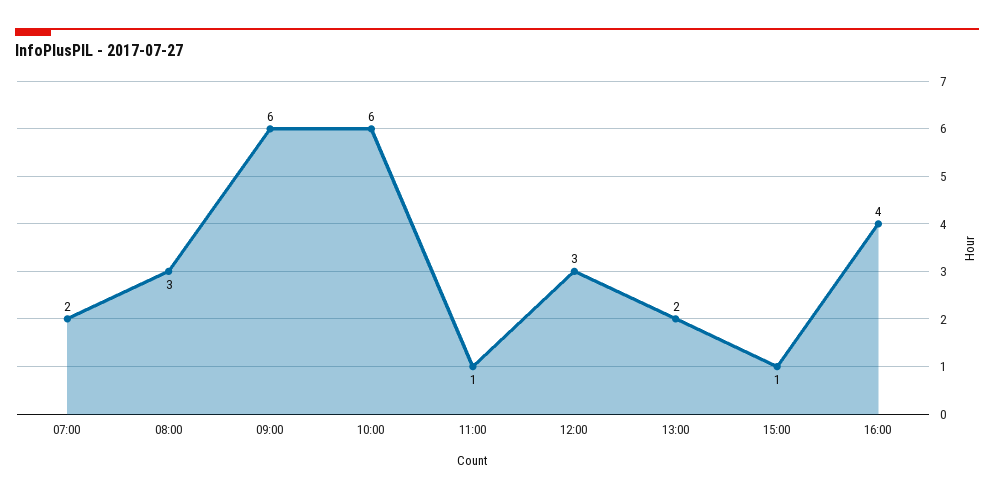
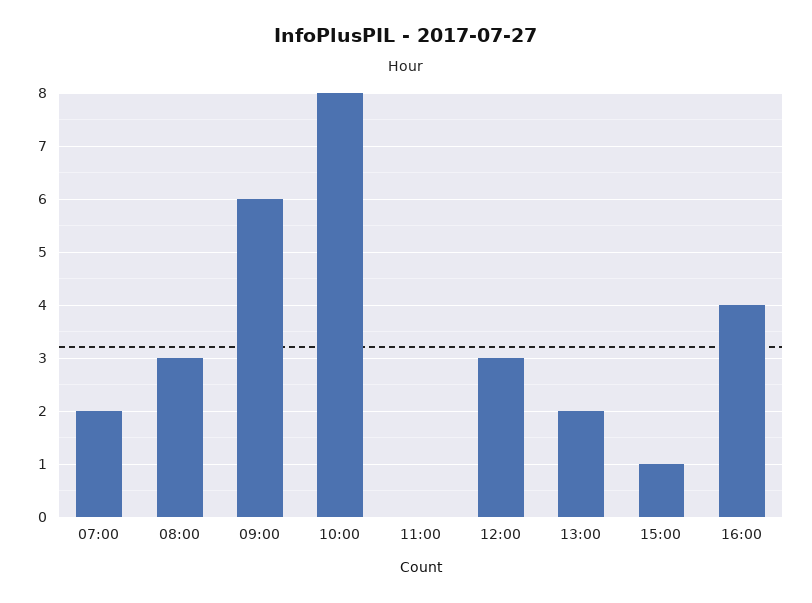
  {
    "07:00": 2,
    "08:00": 3,
    "09:00": 6,
-   "10:00": 6,
+   "10:00": 8,
-   "11:00": 1,
+   "11:00": 0,
    "12:00": 3,
    "13:00": 2,
    "15:00": 1,
    "16:00": 4
  }

